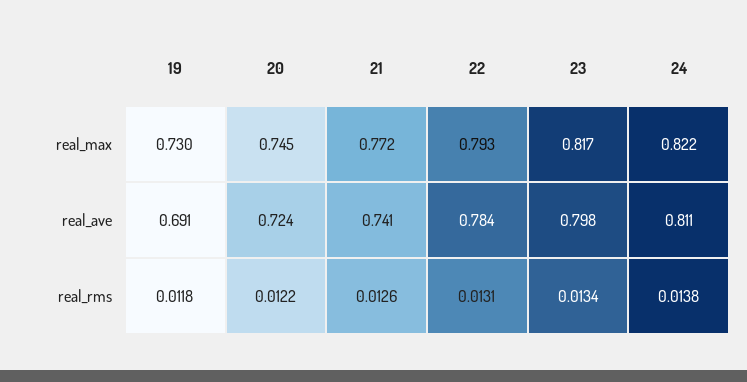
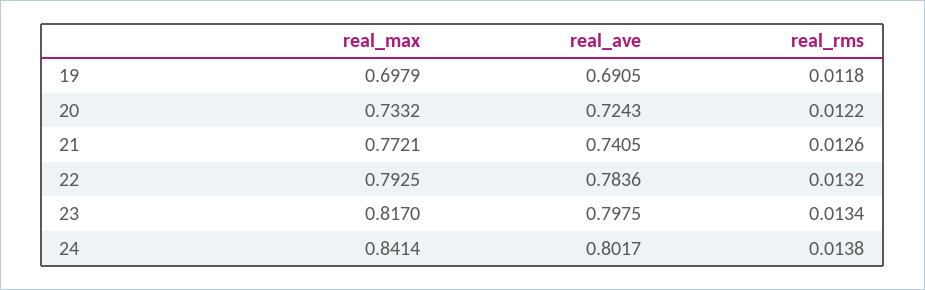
  {
    "19": {
-     "real_max": 0.73,
+     "real_max": 0.6979,
      "real_ave": 0.6905,
      "real_rms": 0.0118
    },
    "20": {
-     "real_max": 0.745,
+     "real_max": 0.7332,
      "real_ave": 0.7243,
      "real_rms": 0.0122
    },
    "21": {
      "real_max": 0.7721,
      "real_ave": 0.7405,
      "real_rms": 0.0126
    },
    "22": {
      "real_max": 0.7925,
      "real_ave": 0.7836,
-     "real_rms": 0.0131
+     "real_rms": 0.0132
    },
    "23": {
      "real_max": 0.817,
      "real_ave": 0.7975,
      "real_rms": 0.0134
    },
    "24": {
-     "real_max": 0.822,
+     "real_max": 0.8414,
-     "real_ave": 0.811,
+     "real_ave": 0.8017,
      "real_rms": 0.0138
    }
  }

